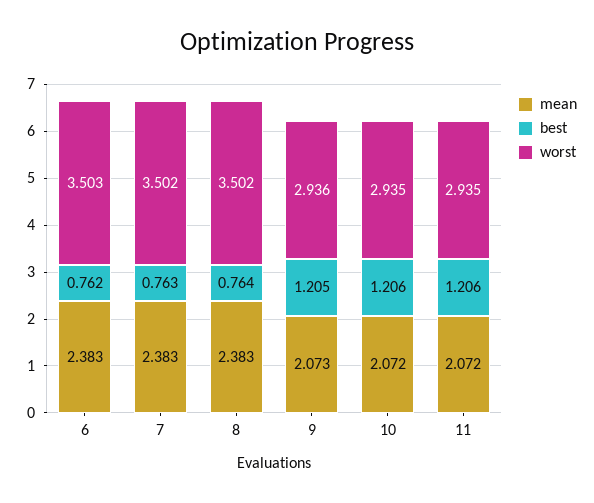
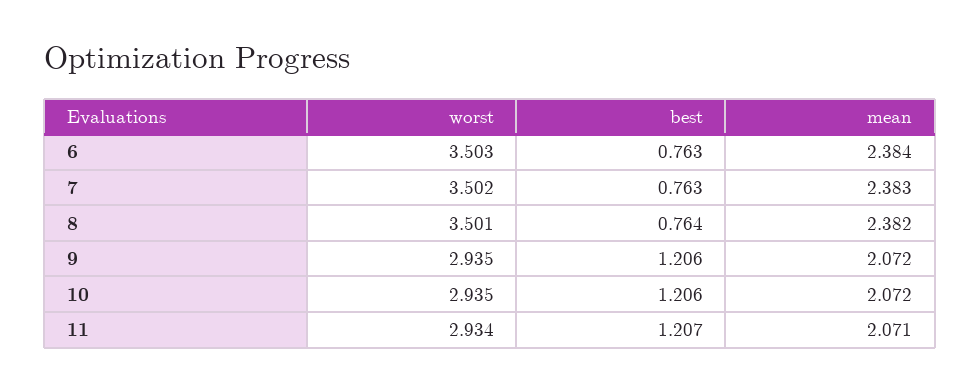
  {
    "mean": {
-     "6": 2.383,
+     "6": 2.384,
      "7": 2.383,
-     "8": 2.383,
+     "8": 2.382,
-     "9": 2.073,
+     "9": 2.072,
      "10": 2.072,
-     "11": 2.072
+     "11": 2.071
    },
    "best": {
-     "6": 0.762,
+     "6": 0.763,
      "7": 0.763,
      "8": 0.764,
-     "9": 1.205,
+     "9": 1.206,
      "10": 1.206,
-     "11": 1.206
+     "11": 1.207
    },
    "worst": {
      "6": 3.503,
      "7": 3.502,
-     "8": 3.502,
+     "8": 3.501,
-     "9": 2.936,
+     "9": 2.935,
      "10": 2.935,
-     "11": 2.935
+     "11": 2.934
    }
  }

